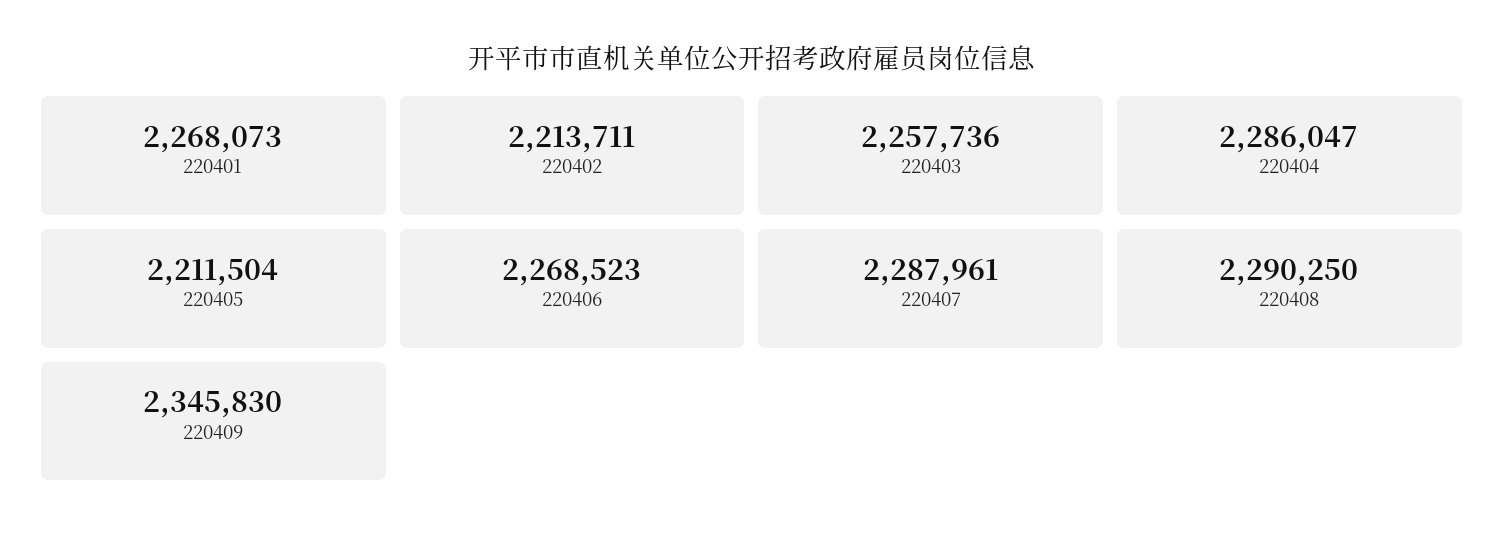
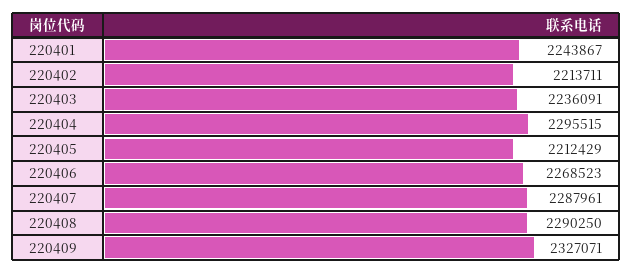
  {
-   "220401": 2268073,
+   "220401": 2243867,
    "220402": 2213711,
-   "220403": 2257736,
+   "220403": 2236091,
-   "220404": 2286047,
+   "220404": 2295515,
-   "220405": 2211504,
+   "220405": 2212429,
    "220406": 2268523,
    "220407": 2287961,
    "220408": 2290250,
-   "220409": 2345830
+   "220409": 2327071
  }

